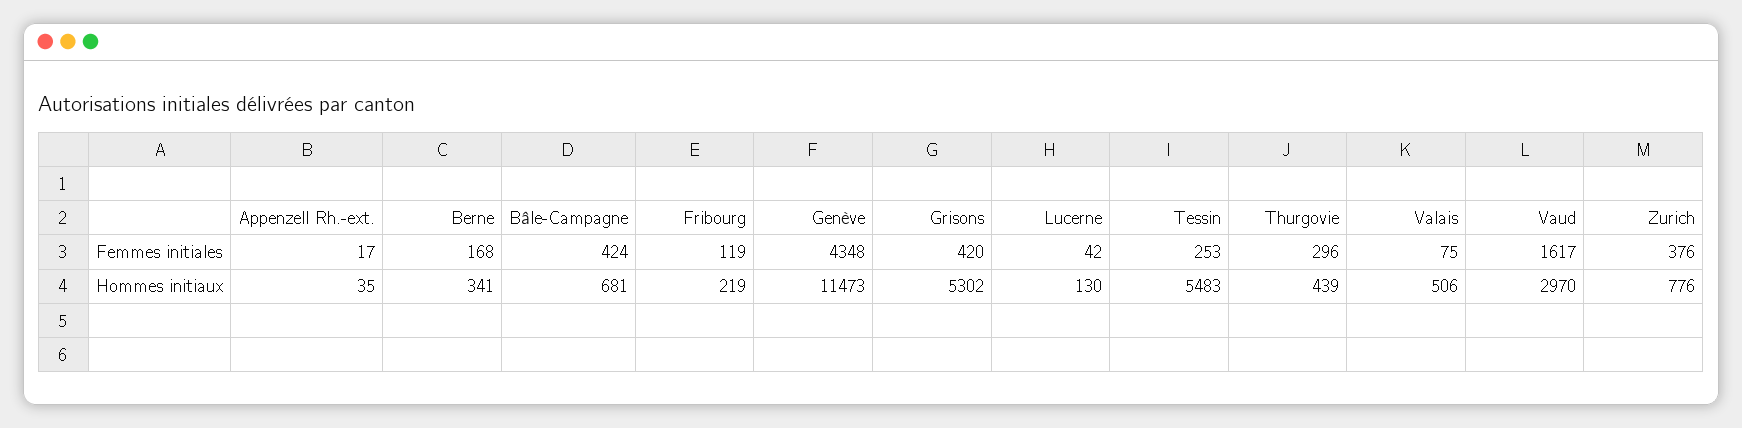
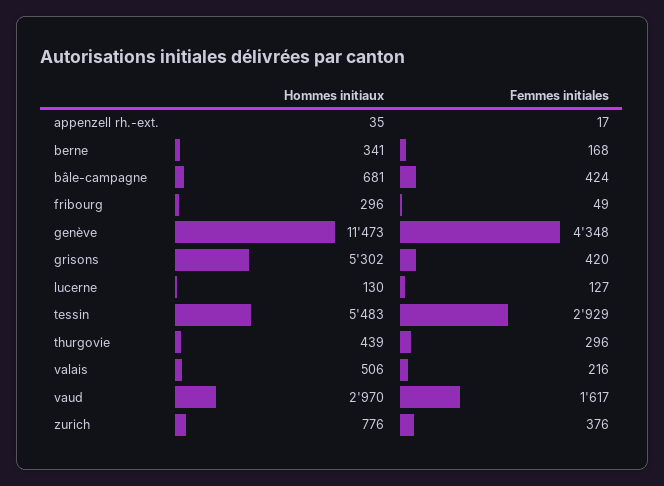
  {
    "Appenzell Rh.-ext.": {
      "Femmes initiales": 17,
      "Hommes initiaux": 35
    },
    "Berne": {
      "Femmes initiales": 168,
      "Hommes initiaux": 341
    },
    "Bâle-Campagne": {
      "Femmes initiales": 424,
      "Hommes initiaux": 681
    },
    "Fribourg": {
-     "Femmes initiales": 119,
+     "Femmes initiales": 49,
-     "Hommes initiaux": 219
+     "Hommes initiaux": 296
    },
    "Genève": {
      "Femmes initiales": 4348,
      "Hommes initiaux": 11473
    },
    "Grisons": {
      "Femmes initiales": 420,
      "Hommes initiaux": 5302
    },
    "Lucerne": {
-     "Femmes initiales": 42,
+     "Femmes initiales": 127,
      "Hommes initiaux": 130
    },
    "Tessin": {
-     "Femmes initiales": 253,
+     "Femmes initiales": 2929,
      "Hommes initiaux": 5483
    },
    "Thurgovie": {
      "Femmes initiales": 296,
      "Hommes initiaux": 439
    },
    "Valais": {
-     "Femmes initiales": 75,
+     "Femmes initiales": 216,
      "Hommes initiaux": 506
    },
    "Vaud": {
      "Femmes initiales": 1617,
      "Hommes initiaux": 2970
    },
    "Zurich": {
      "Femmes initiales": 376,
      "Hommes initiaux": 776
    }
  }

